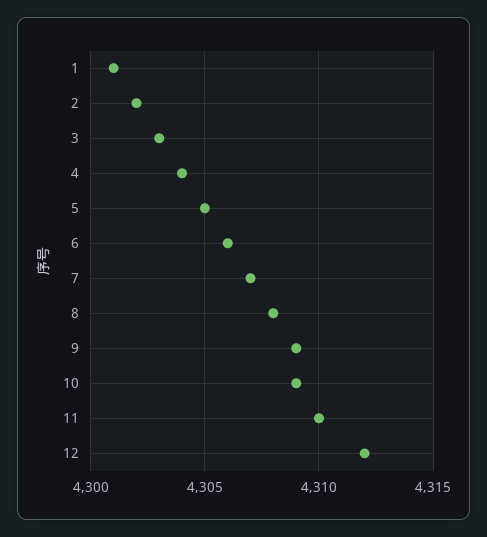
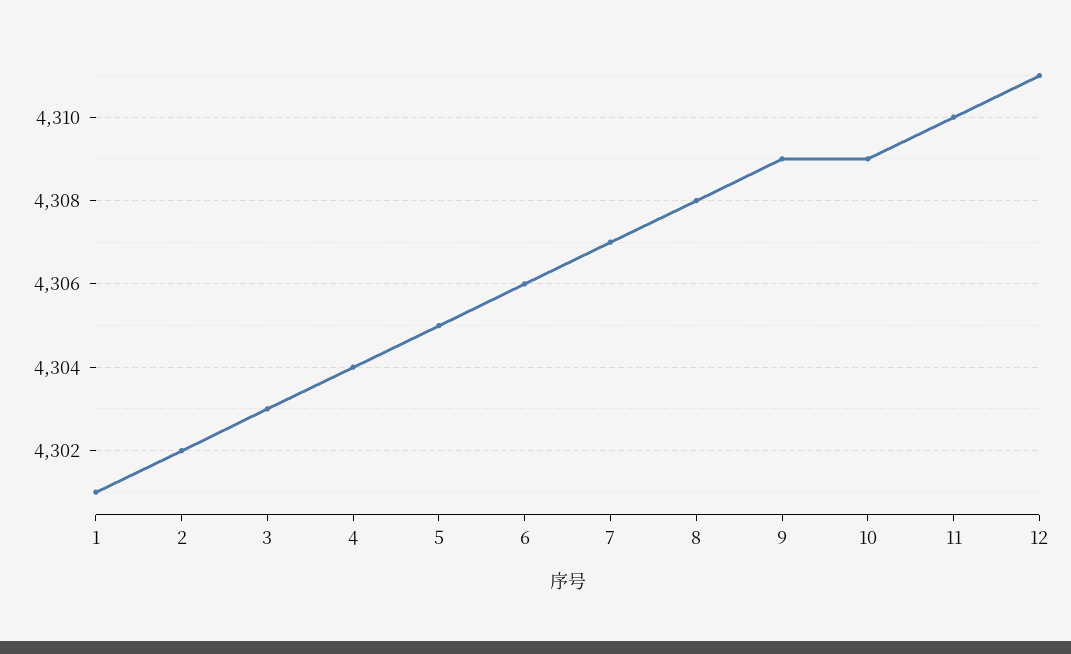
  {
    "1": 4301,
    "2": 4302,
    "3": 4303,
    "4": 4304,
    "5": 4305,
    "6": 4306,
    "7": 4307,
    "8": 4308,
    "9": 4309,
    "10": 4309,
    "11": 4310,
-   "12": 4312
+   "12": 4311
  }

